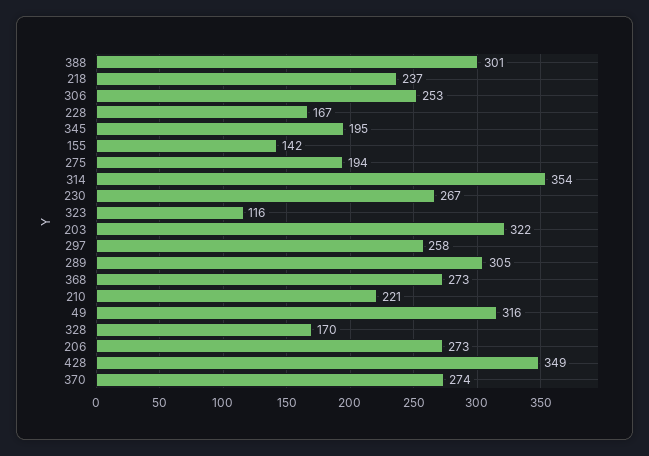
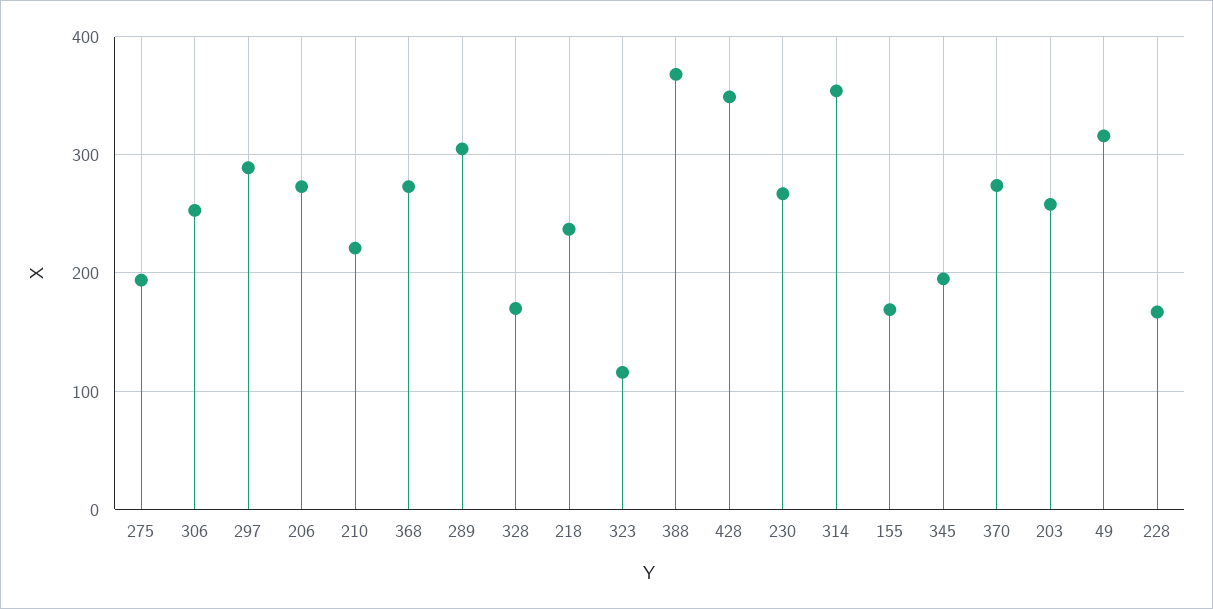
  {
-   "388": 301,
+   "388": 370,
    "218": 237,
    "306": 253,
    "228": 167,
    "345": 195,
-   "155": 142,
+   "155": 170,
    "275": 194,
    "314": 354,
    "230": 267,
    "323": 116,
-   "203": 322,
+   "203": 260,
-   "297": 258,
+   "297": 290,
    "289": 305,
    "368": 273,
    "210": 221,
    "49": 316,
    "328": 170,
    "206": 273,
    "428": 349,
    "370": 274
  }

